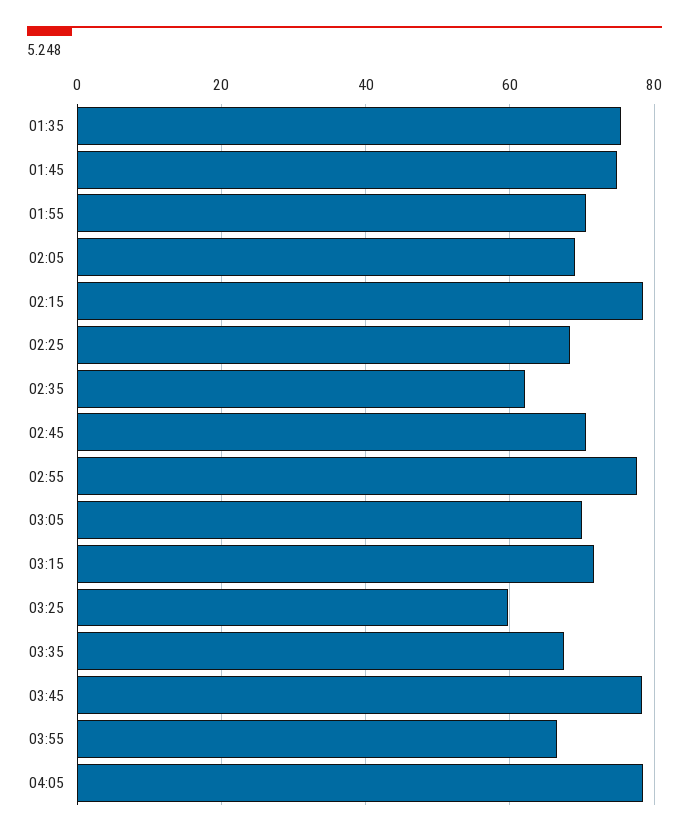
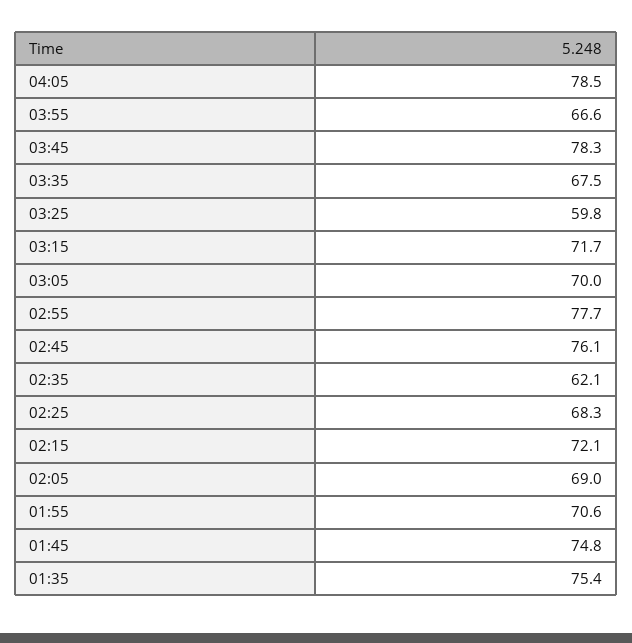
  {
    "01:35": 75.4,
    "01:45": 74.8,
    "01:55": 70.6,
    "02:05": 69,
-   "02:15": 78,
+   "02:15": 72.1,
    "02:25": 68.3,
    "02:35": 62.1,
-   "02:45": 70,
+   "02:45": 76.1,
    "02:55": 77.7,
    "03:05": 70,
    "03:15": 71.7,
    "03:25": 59.8,
    "03:35": 67.5,
    "03:45": 78.3,
    "03:55": 66.6,
    "04:05": 78.5
  }

